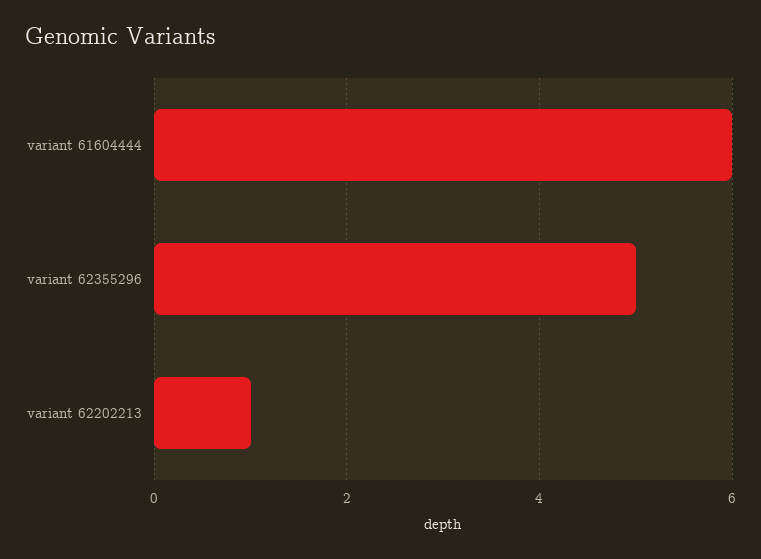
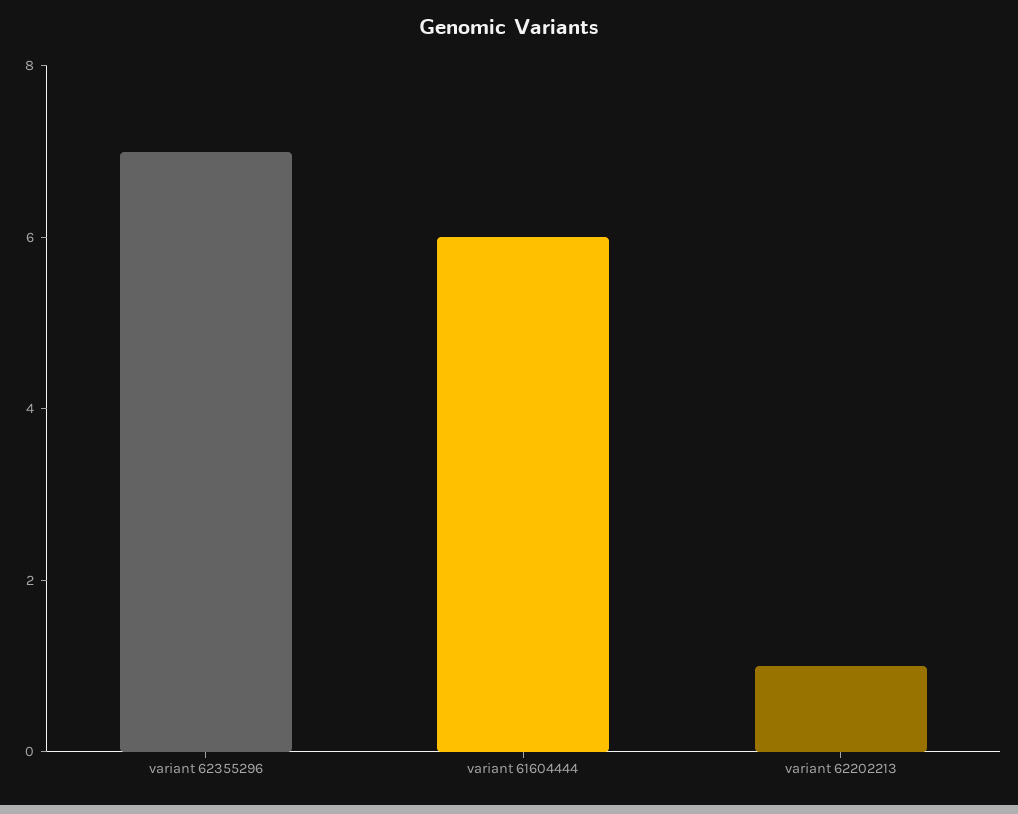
  {
    "variant 61604444": 6,
-   "variant 62355296": 5,
+   "variant 62355296": 7,
    "variant 62202213": 1
  }

